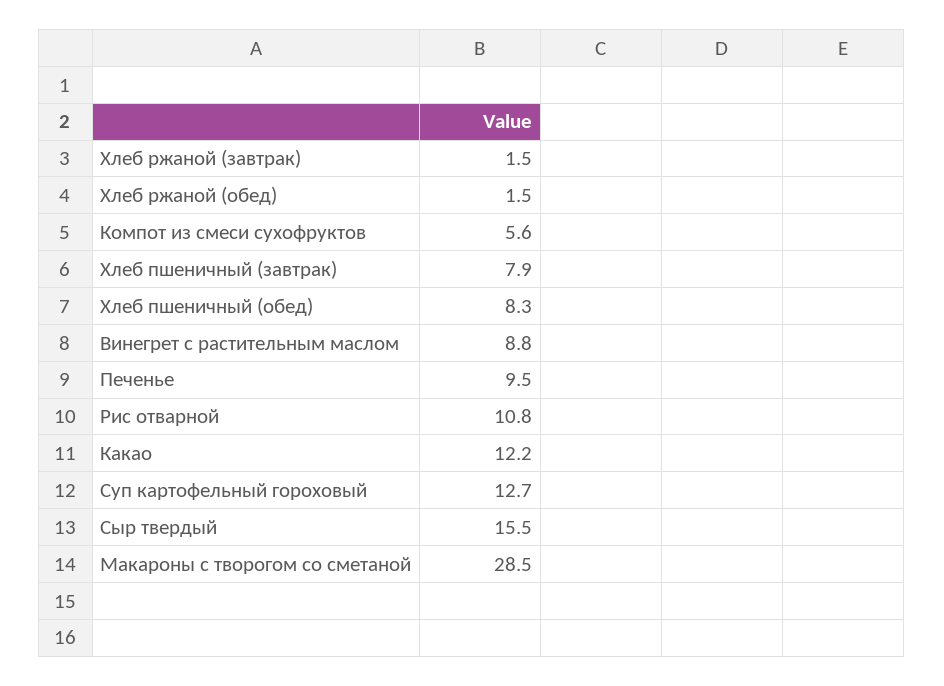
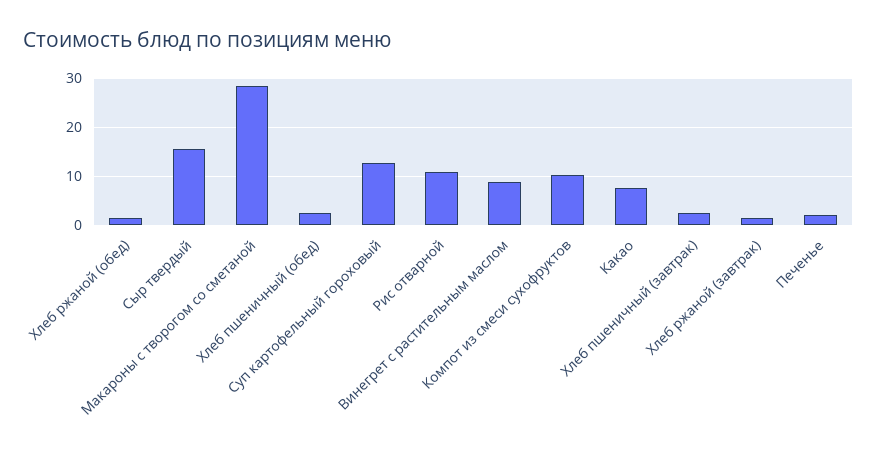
  {
    "Хлеб ржаной (завтрак)": 1.5,
    "Хлеб ржаной (обед)": 1.5,
-   "Компот из смеси сухофруктов": 5.6,
+   "Компот из смеси сухофруктов": 10,
-   "Хлеб пшеничный (завтрак)": 7.9,
+   "Хлеб пшеничный (завтрак)": 2,
-   "Хлеб пшеничный (обед)": 8.3,
+   "Хлеб пшеничный (обед)": 2,
    "Винегрет с растительным маслом": 8.8,
-   "Печенье": 9.5,
+   "Печенье": 2,
    "Рис отварной": 10.8,
-   "Какао": 12.2,
+   "Какао": 8,
    "Суп картофельный гороховый": 12.7,
    "Сыр твердый": 15.5,
    "Макароны с творогом со сметаной": 28.5
  }

